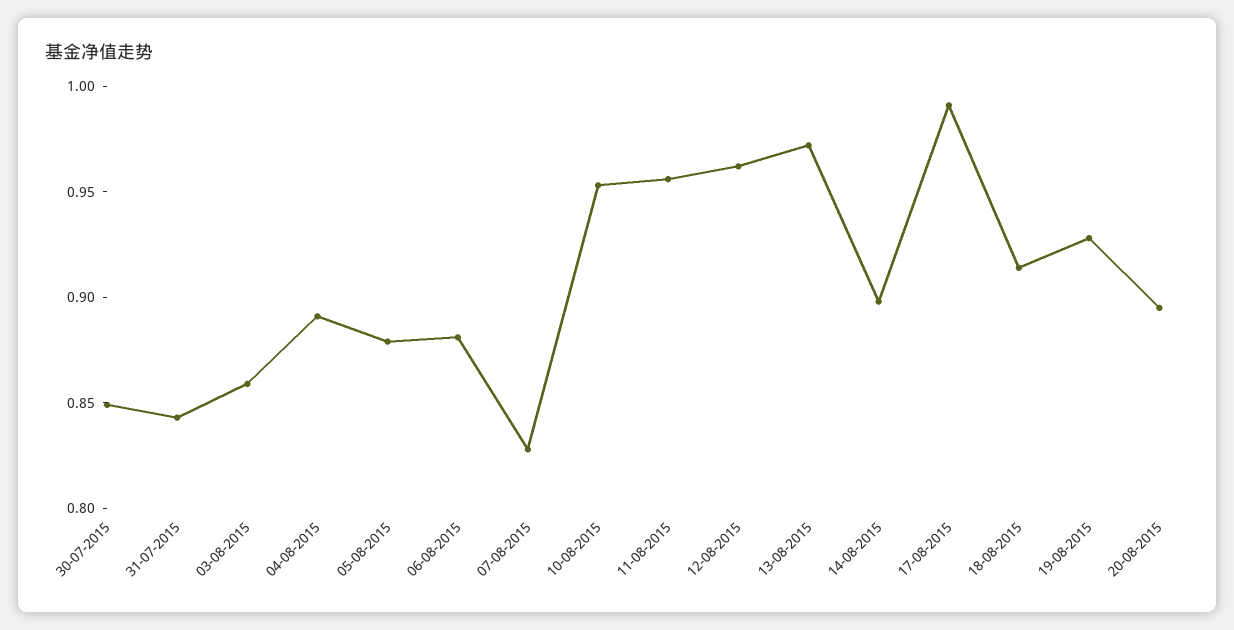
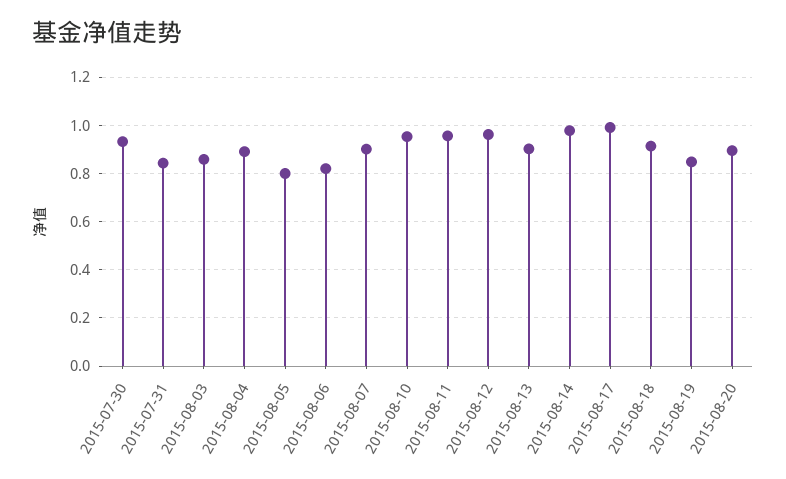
  {
-   "30-07-2015": 0.85,
+   "30-07-2015": 0.925,
    "31-07-2015": 0.84,
    "03-08-2015": 0.86,
    "04-08-2015": 0.89,
-   "05-08-2015": 0.88,
+   "05-08-2015": 0.8,
-   "06-08-2015": 0.88,
+   "06-08-2015": 0.825,
-   "07-08-2015": 0.83,
+   "07-08-2015": 0.9,
    "10-08-2015": 0.95,
    "11-08-2015": 0.96,
    "12-08-2015": 0.96,
-   "13-08-2015": 0.97,
+   "13-08-2015": 0.9,
-   "14-08-2015": 0.9,
+   "14-08-2015": 0.975,
    "17-08-2015": 0.99,
    "18-08-2015": 0.91,
-   "19-08-2015": 0.93,
+   "19-08-2015": 0.85,
    "20-08-2015": 0.9
  }

